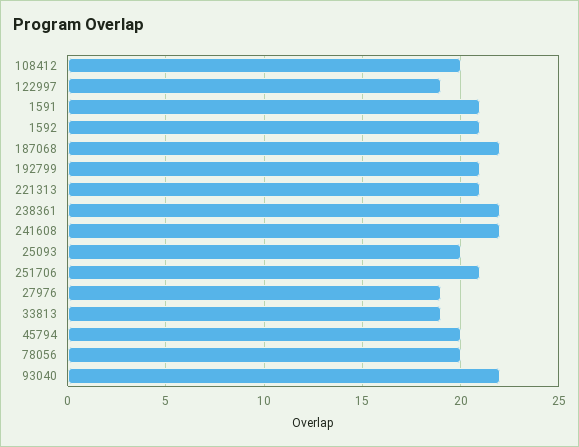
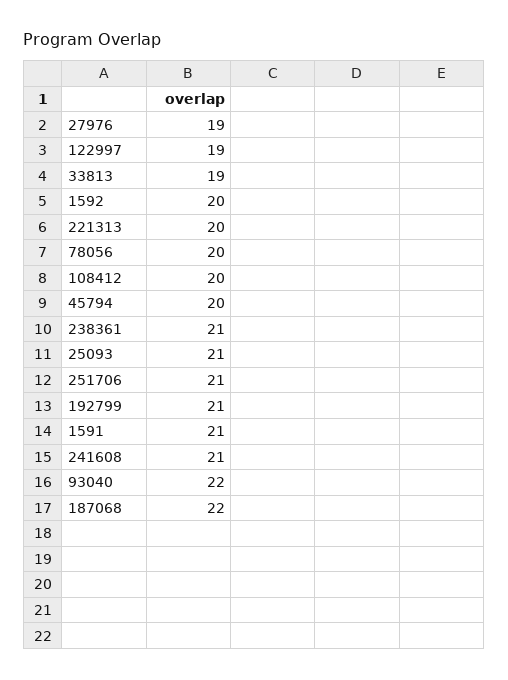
  {
    "108412": 20,
    "122997": 19,
    "1591": 21,
-   "1592": 21,
+   "1592": 20,
    "187068": 22,
    "192799": 21,
-   "221313": 21,
+   "221313": 20,
-   "238361": 22,
+   "238361": 21,
-   "241608": 22,
+   "241608": 21,
-   "25093": 20,
+   "25093": 21,
    "251706": 21,
    "27976": 19,
    "33813": 19,
    "45794": 20,
    "78056": 20,
    "93040": 22
  }

